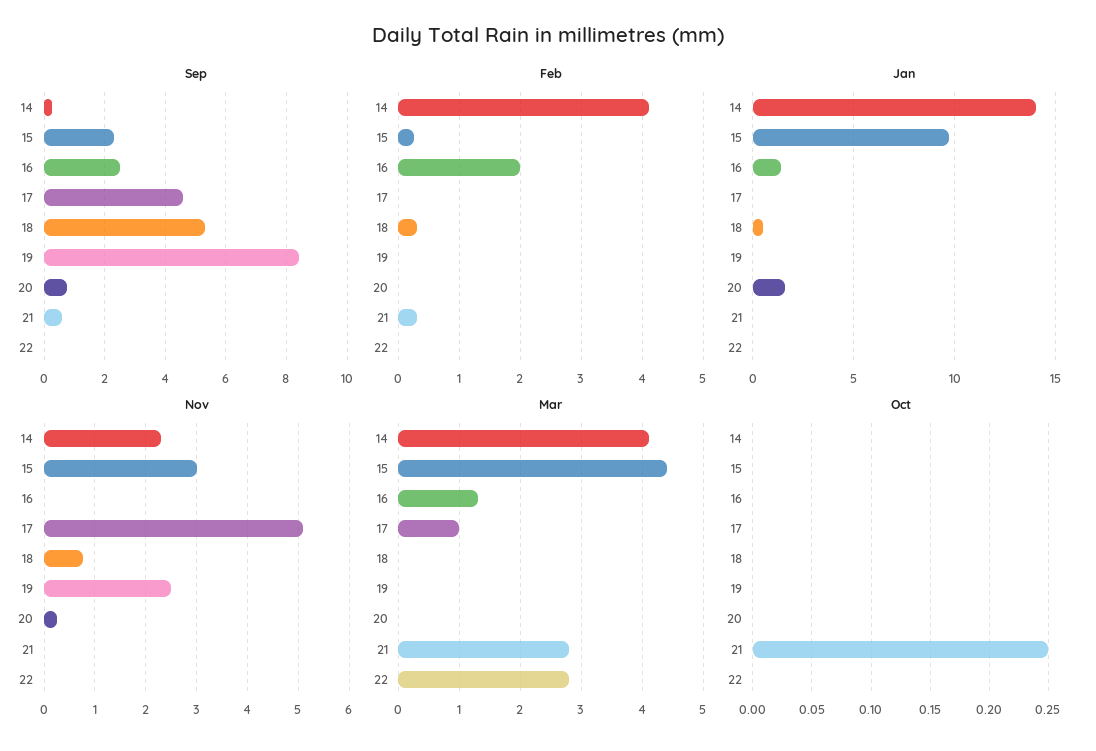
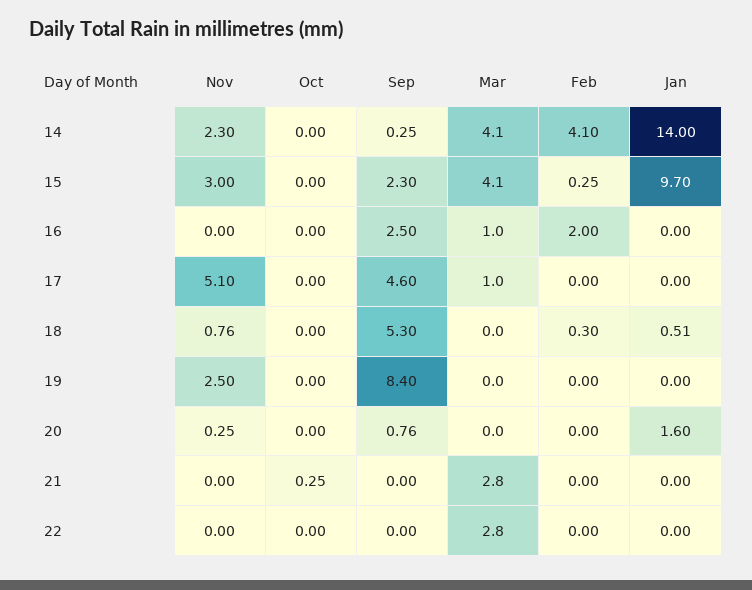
  {
    "Sep": {
      "14": 0.25,
      "15": 2.3,
      "16": 2.5,
      "17": 4.6,
      "18": 5.3,
      "19": 8.4,
      "20": 0.76,
-     "21": 0.6,
+     "21": 0,
      "22": 0
    },
    "Feb": {
      "14": 4.1,
      "15": 0.25,
      "16": 2,
      "17": 0,
      "18": 0.3,
      "19": 0,
      "20": 0,
-     "21": 0.3,
+     "21": 0,
      "22": 0
    },
    "Jan": {
      "14": 14,
      "15": 9.7,
-     "16": 1.5,
+     "16": 0,
      "17": 0,
      "18": 0.51,
      "19": 0,
      "20": 1.6,
      "21": 0,
      "22": 0
    },
    "Nov": {
      "14": 2.3,
      "15": 3,
      "16": 0,
      "17": 5.1,
      "18": 0.76,
      "19": 2.5,
      "20": 0.25,
      "21": 0,
      "22": 0
    },
    "Mar": {
      "14": 4.1,
-     "15": 4.4,
+     "15": 4.1,
-     "16": 1.3,
+     "16": 1,
      "17": 1,
      "18": 0,
      "19": 0,
      "20": 0,
      "21": 2.8,
      "22": 2.8
    },
    "Oct": {
      "14": 0,
      "15": 0,
      "16": 0,
      "17": 0,
      "18": 0,
      "19": 0,
      "20": 0,
      "21": 0.25,
      "22": 0
    }
  }

